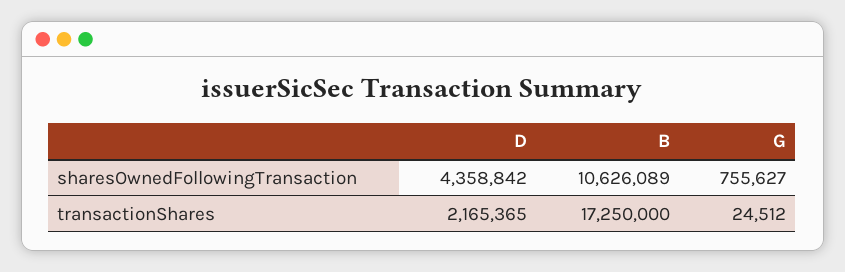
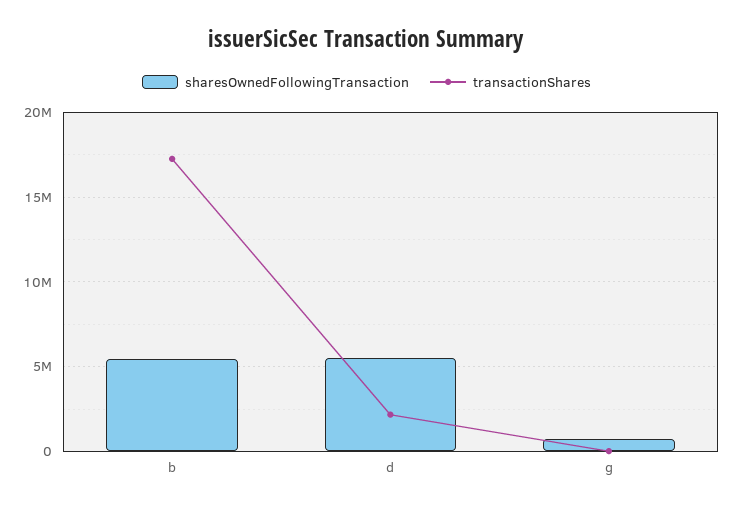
  {
    "sharesOwnedFollowingTransaction": {
-     "D": 4358842,
+     "D": 5500000,
-     "B": 10626089,
+     "B": 5500000,
      "G": 755627
    },
    "transactionShares": {
      "D": 2165365,
      "B": 17250000,
      "G": 24512
    }
  }

